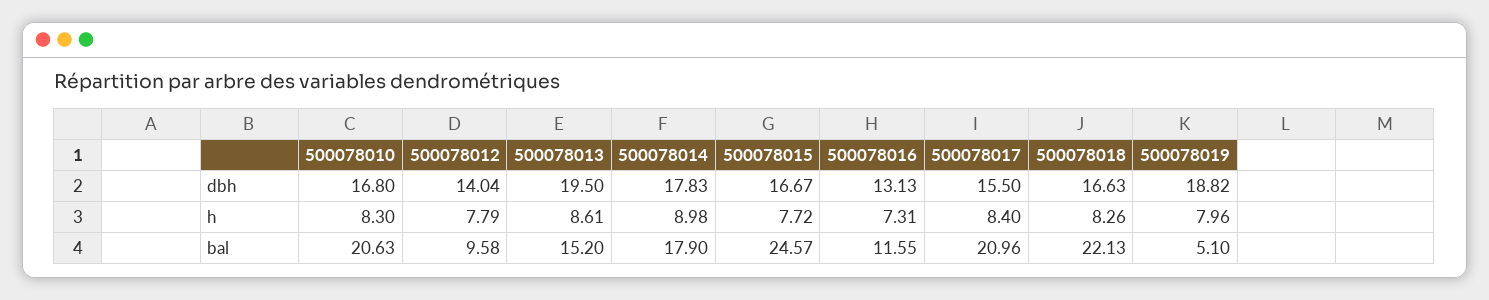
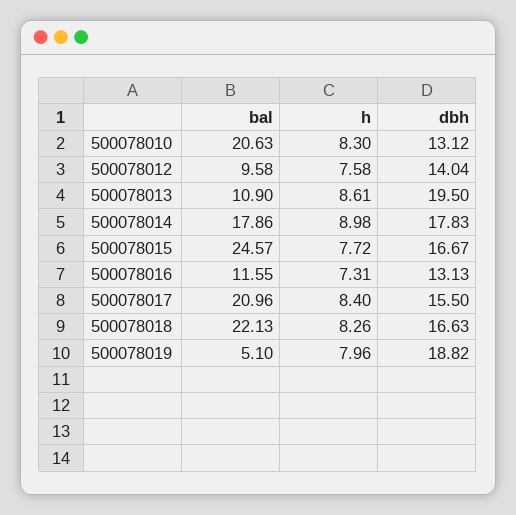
  {
    "500078010": {
-     "dbh": 16.8,
+     "dbh": 13.12,
      "h": 8.3,
      "bal": 20.63
    },
    "500078012": {
      "dbh": 14.04,
-     "h": 7.79,
+     "h": 7.58,
      "bal": 9.58
    },
    "500078013": {
      "dbh": 19.5,
      "h": 8.61,
-     "bal": 15.2
+     "bal": 10.9
    },
    "500078014": {
      "dbh": 17.83,
      "h": 8.98,
-     "bal": 17.9
+     "bal": 17.86
    },
    "500078015": {
      "dbh": 16.67,
      "h": 7.72,
      "bal": 24.57
    },
    "500078016": {
      "dbh": 13.13,
      "h": 7.31,
      "bal": 11.55
    },
    "500078017": {
      "dbh": 15.5,
      "h": 8.4,
      "bal": 20.96
    },
    "500078018": {
      "dbh": 16.63,
      "h": 8.26,
      "bal": 22.13
    },
    "500078019": {
      "dbh": 18.82,
      "h": 7.96,
      "bal": 5.1
    }
  }

